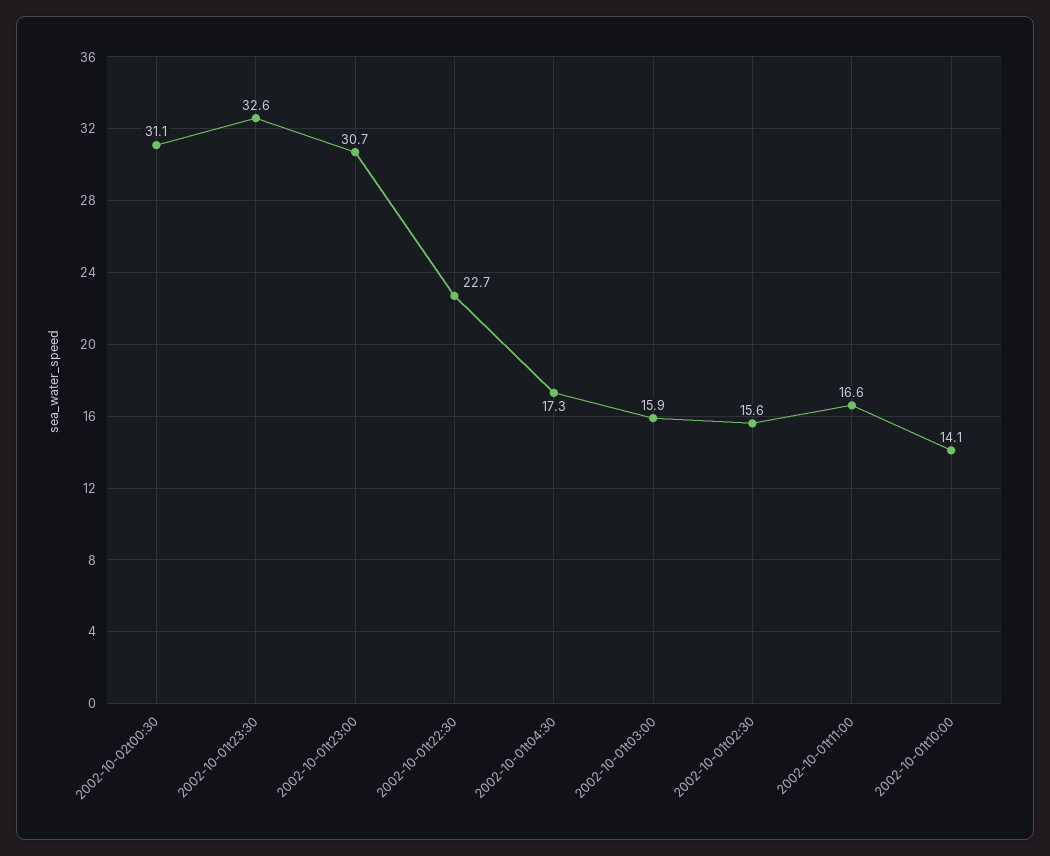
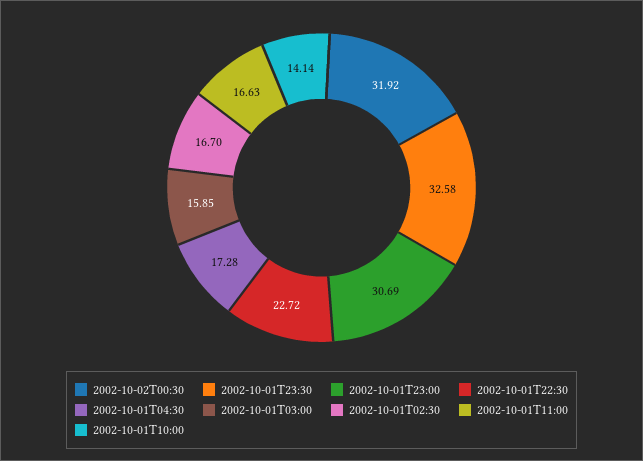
  {
-   "2002-10-02t00:30": 31.1,
+   "2002-10-02t00:30": 31.92,
    "2002-10-01t23:30": 32.58,
    "2002-10-01t23:00": 30.69,
    "2002-10-01t22:30": 22.72,
    "2002-10-01t04:30": 17.28,
    "2002-10-01t03:00": 15.85,
-   "2002-10-01t02:30": 15.6,
+   "2002-10-01t02:30": 16.7,
    "2002-10-01t11:00": 16.63,
    "2002-10-01t10:00": 14.14
  }

